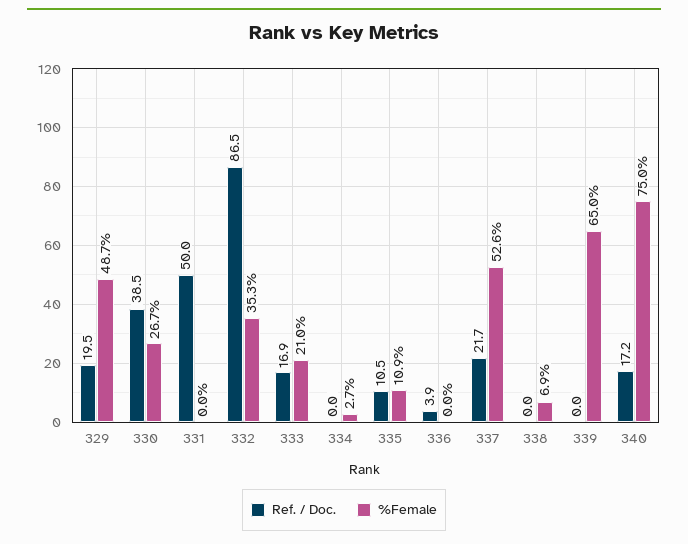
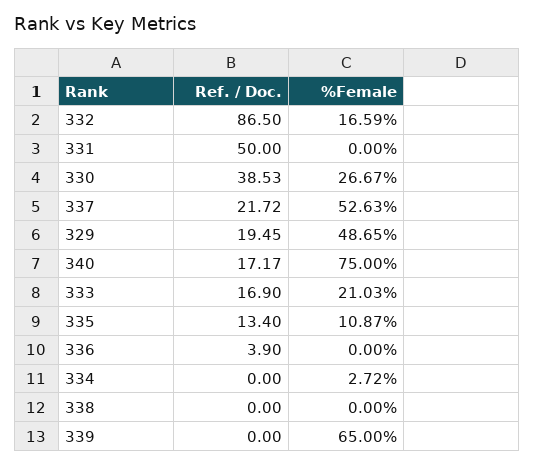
  {
    "Ref. / Doc.": {
      "329": 19.45,
      "330": 38.53,
      "331": 50,
      "332": 86.5,
      "333": 16.9,
      "334": 0,
-     "335": 10.5,
+     "335": 13.4,
      "336": 3.9,
      "337": 21.72,
      "338": 0,
      "339": 0,
      "340": 17.17
    },
    "%Female": {
      "329": 48.65,
      "330": 26.67,
      "331": 0,
-     "332": 35.3,
+     "332": 16.59,
      "333": 21.03,
      "334": 2.72,
      "335": 10.87,
      "336": 0,
      "337": 52.63,
-     "338": 6.9,
+     "338": 0,
      "339": 65,
      "340": 75
    }
  }

